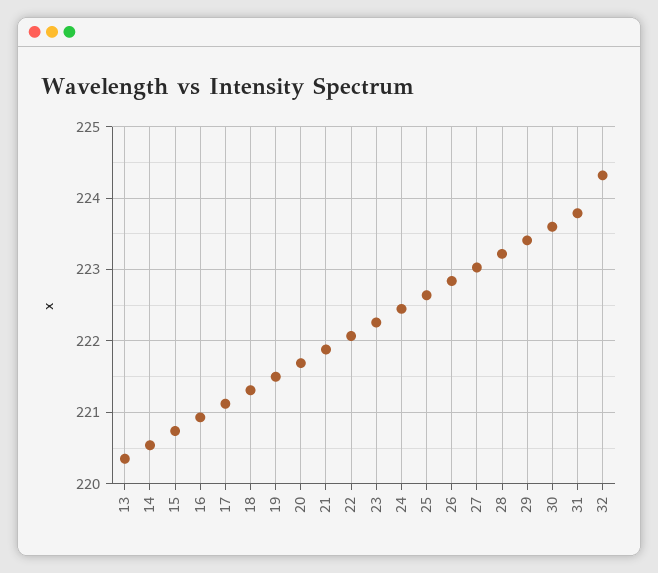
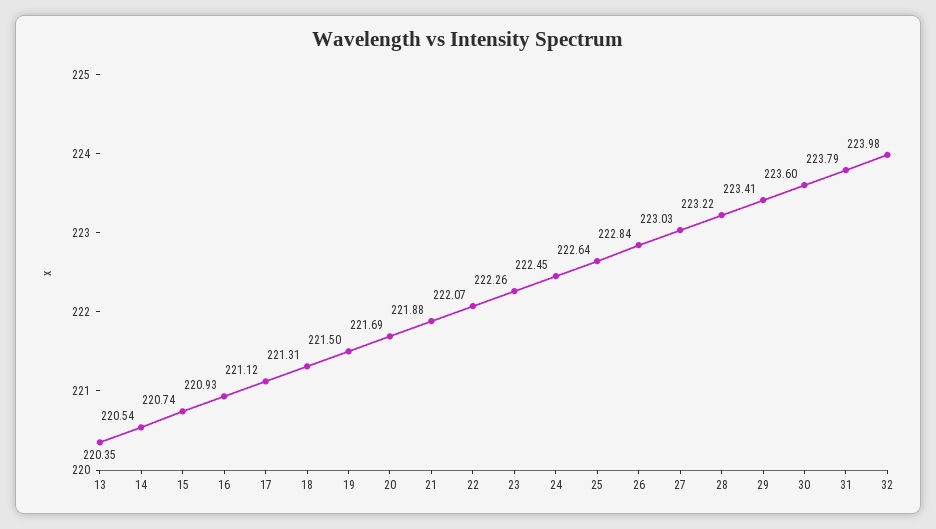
  {
    "13": 220.35,
    "14": 220.54,
    "15": 220.74,
    "16": 220.93,
    "17": 221.12,
    "18": 221.31,
    "19": 221.5,
    "20": 221.69,
    "21": 221.88,
    "22": 222.07,
    "23": 222.26,
    "24": 222.45,
    "25": 222.64,
    "26": 222.84,
    "27": 223.03,
    "28": 223.22,
    "29": 223.41,
    "30": 223.6,
    "31": 223.79,
-   "32": 224.3
+   "32": 223.98
  }

